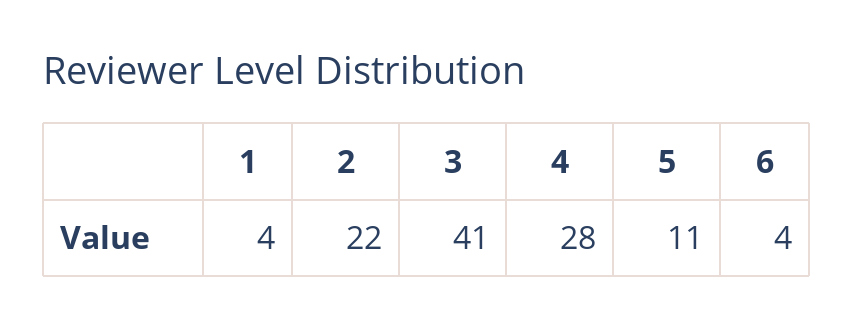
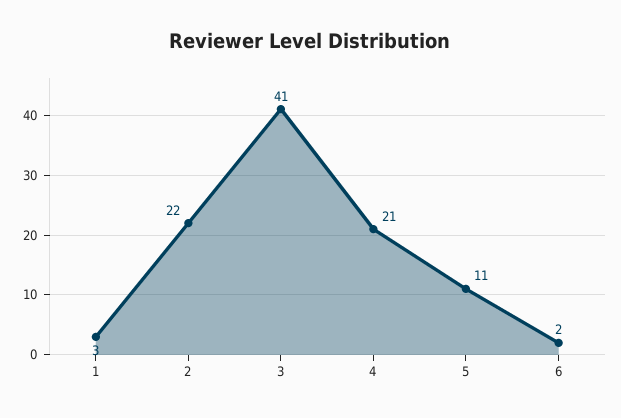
  {
-   "1": 4,
+   "1": 3,
    "2": 22,
    "3": 41,
-   "4": 28,
+   "4": 21,
    "5": 11,
-   "6": 4
+   "6": 2
  }

